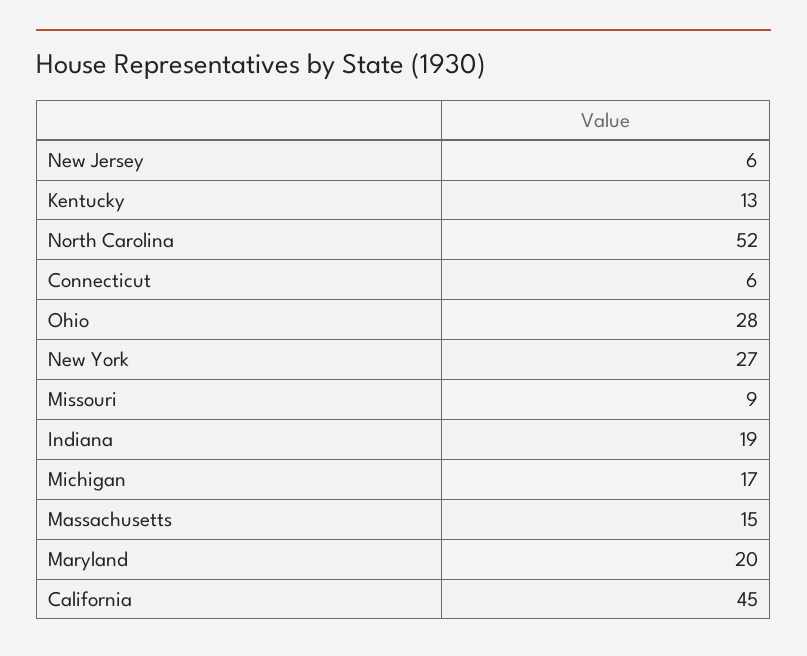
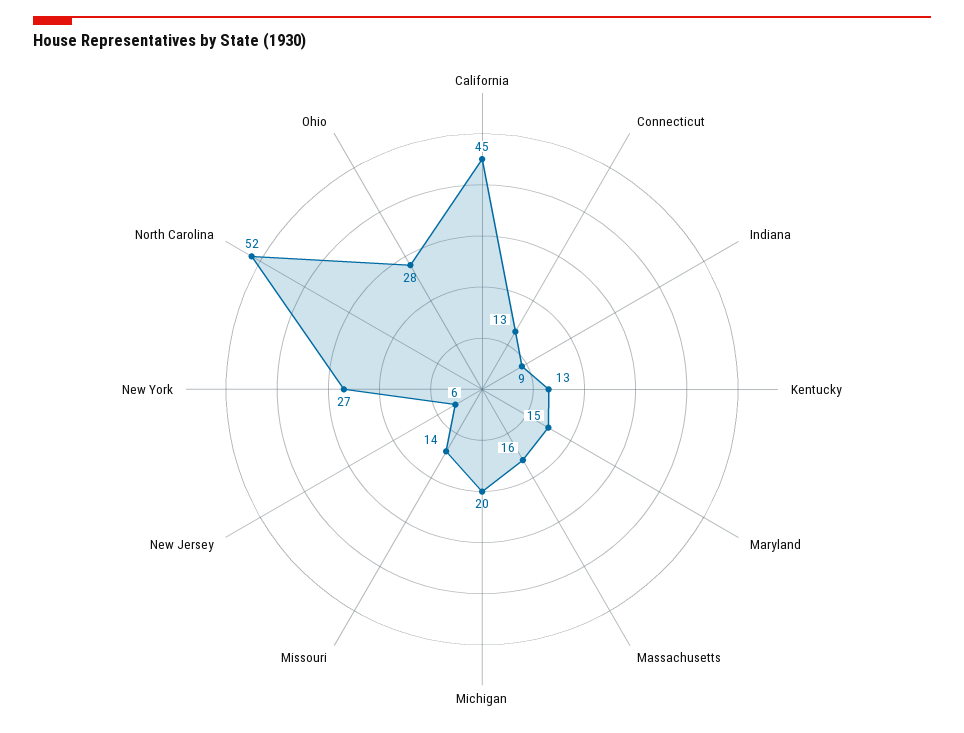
  {
    "New Jersey": 6,
    "Kentucky": 13,
    "North Carolina": 52,
-   "Connecticut": 6,
+   "Connecticut": 13,
    "Ohio": 28,
    "New York": 27,
-   "Missouri": 9,
+   "Missouri": 14,
-   "Indiana": 19,
+   "Indiana": 9,
-   "Michigan": 17,
+   "Michigan": 20,
-   "Massachusetts": 15,
+   "Massachusetts": 16,
-   "Maryland": 20,
+   "Maryland": 15,
    "California": 45
  }

